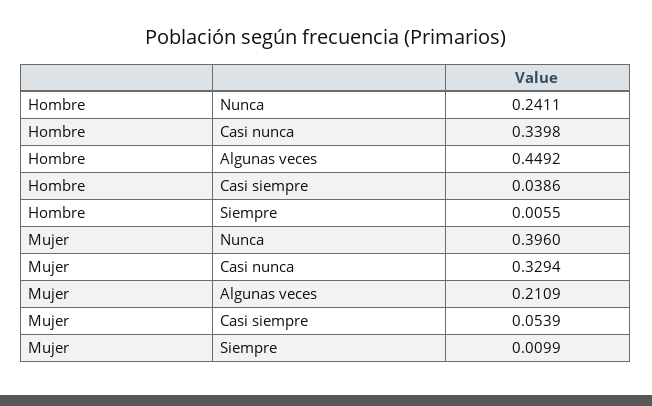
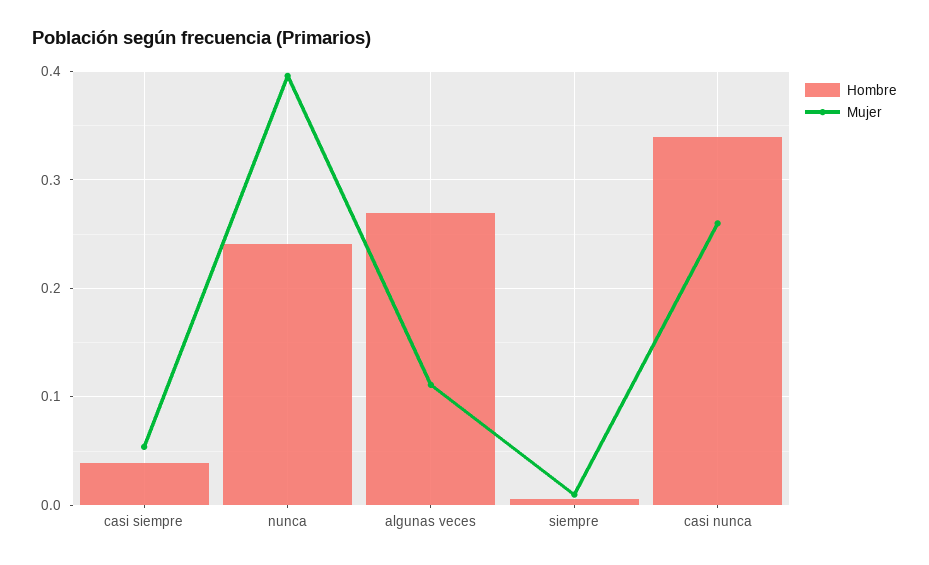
  {
    "Hombre": {
      "Nunca": 0.2411,
      "Casi nunca": 0.3398,
-     "Algunas veces": 0.4492,
+     "Algunas veces": 0.27,
      "Casi siempre": 0.0386,
      "Siempre": 0.0055
    },
    "Mujer": {
      "Nunca": 0.396,
-     "Casi nunca": 0.3294,
+     "Casi nunca": 0.26,
-     "Algunas veces": 0.2109,
+     "Algunas veces": 0.11,
      "Casi siempre": 0.0539,
      "Siempre": 0.0099
    }
  }

